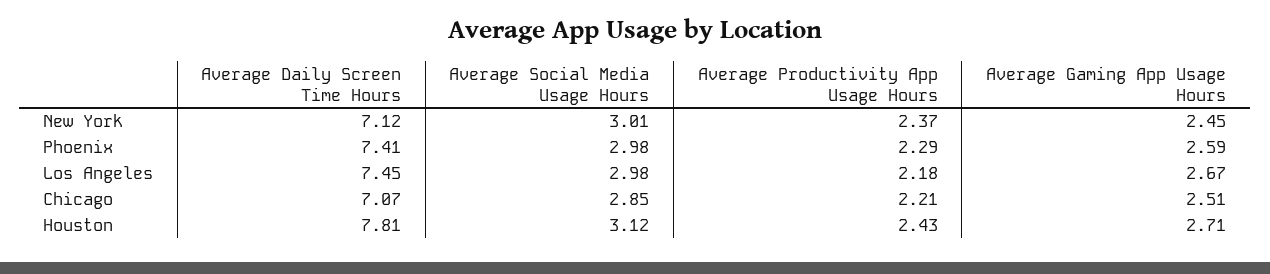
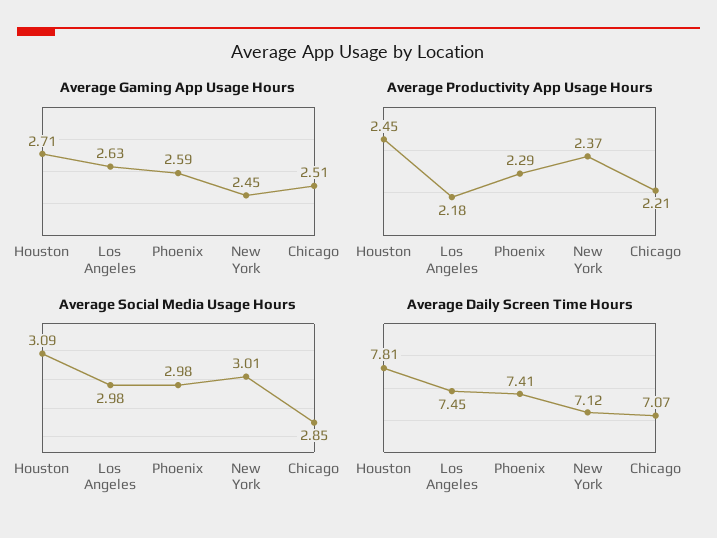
  {
    "Average Daily Screen Time Hours": {
      "New York": 7.12,
      "Phoenix": 7.41,
      "Los Angeles": 7.45,
      "Chicago": 7.07,
      "Houston": 7.81
    },
    "Average Social Media Usage Hours": {
      "New York": 3.01,
      "Phoenix": 2.98,
      "Los Angeles": 2.98,
      "Chicago": 2.85,
-     "Houston": 3.12
+     "Houston": 3.09
    },
    "Average Productivity App Usage Hours": {
      "New York": 2.37,
      "Phoenix": 2.29,
      "Los Angeles": 2.18,
      "Chicago": 2.21,
-     "Houston": 2.43
+     "Houston": 2.45
    },
    "Average Gaming App Usage Hours": {
      "New York": 2.45,
      "Phoenix": 2.59,
-     "Los Angeles": 2.67,
+     "Los Angeles": 2.63,
      "Chicago": 2.51,
      "Houston": 2.71
    }
  }

